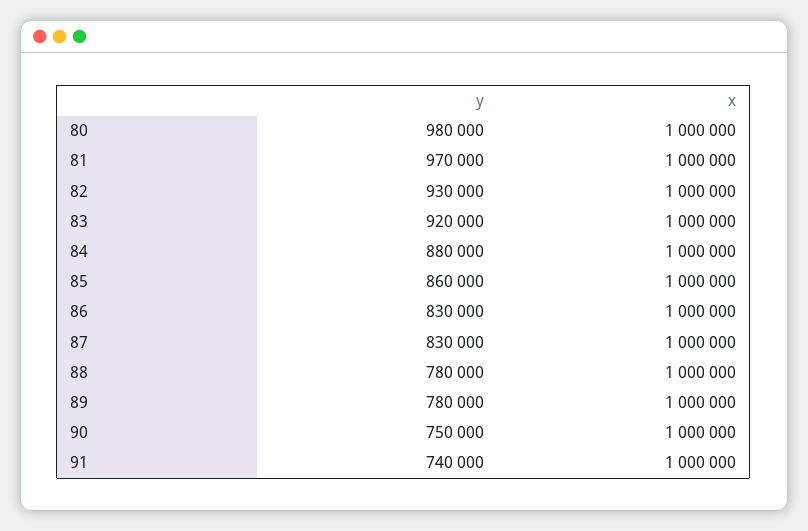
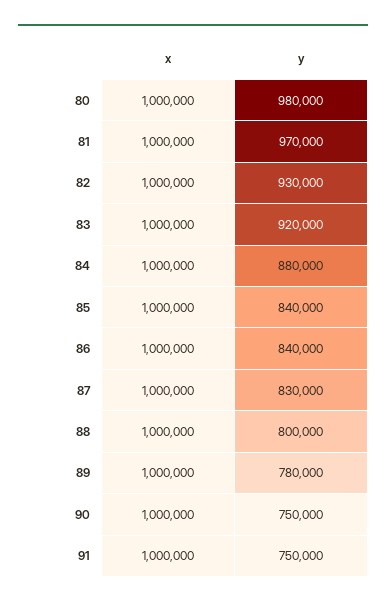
  {
    "y": {
      "80": 980000,
      "81": 970000,
      "82": 930000,
      "83": 920000,
      "84": 880000,
-     "85": 860000,
+     "85": 840000,
-     "86": 830000,
+     "86": 840000,
      "87": 830000,
-     "88": 780000,
+     "88": 800000,
      "89": 780000,
      "90": 750000,
-     "91": 740000
+     "91": 750000
    },
    "x": {
      "80": 1000000,
      "81": 1000000,
      "82": 1000000,
      "83": 1000000,
      "84": 1000000,
      "85": 1000000,
      "86": 1000000,
      "87": 1000000,
      "88": 1000000,
      "89": 1000000,
      "90": 1000000,
      "91": 1000000
    }
  }

